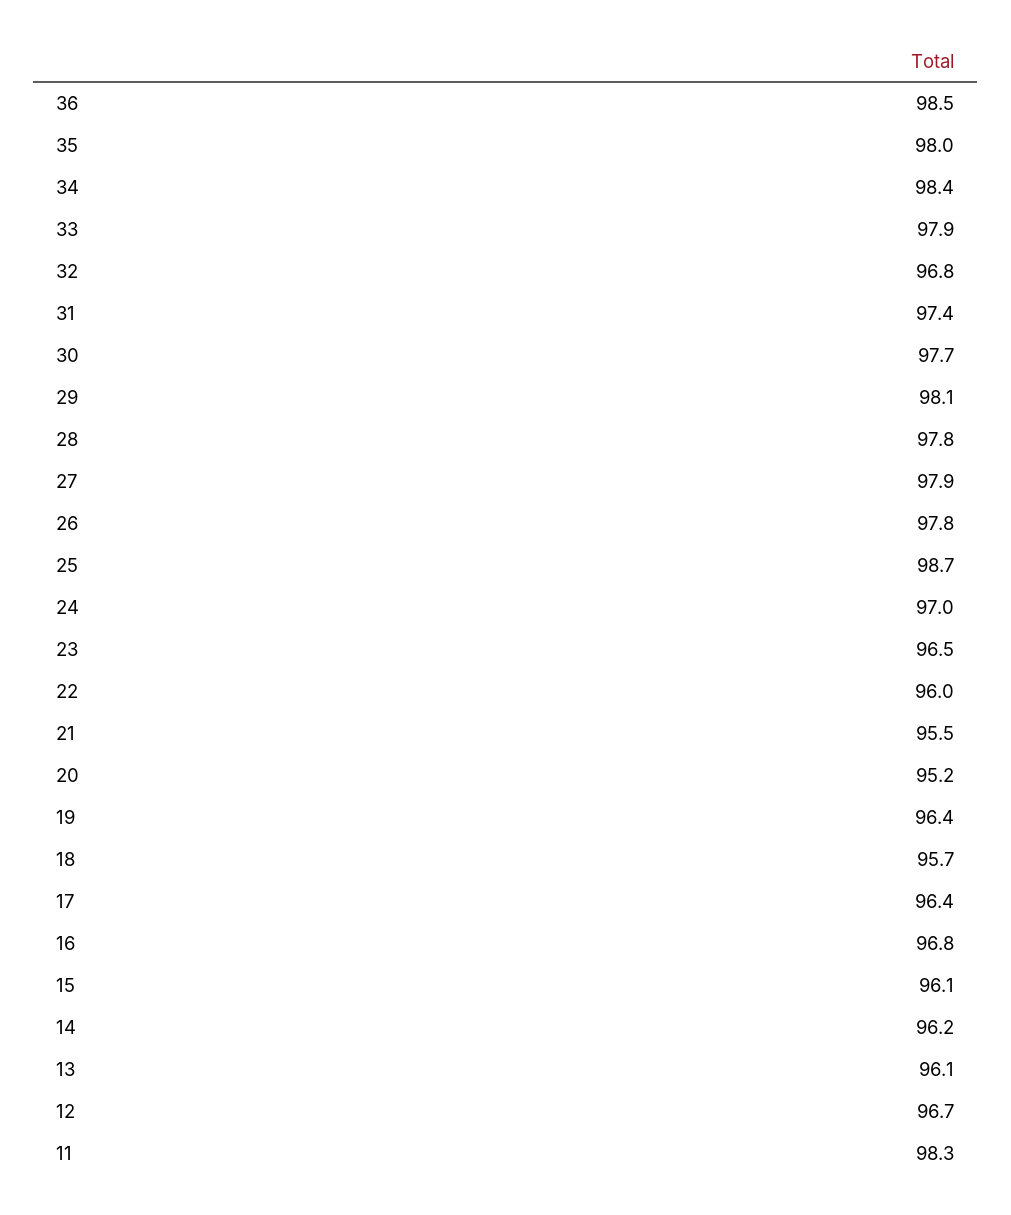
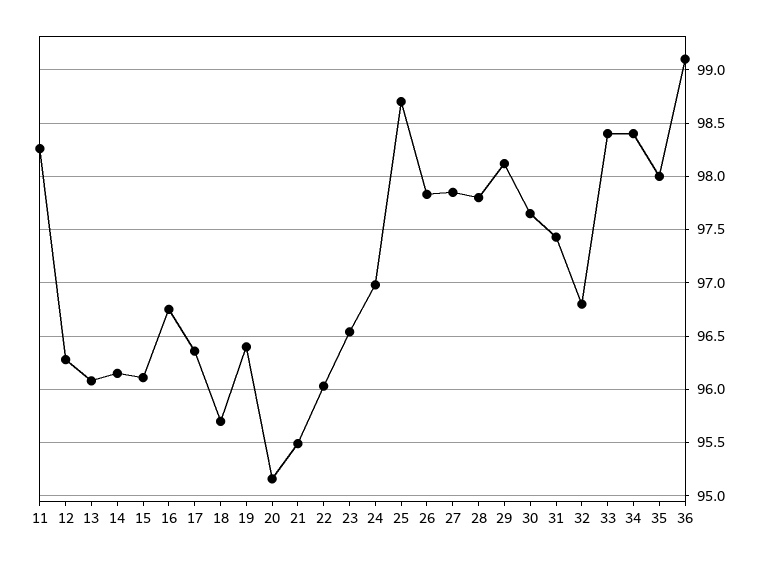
  {
-   "36": 98.5,
+   "36": 99.1,
    "35": 98,
    "34": 98.4,
-   "33": 97.9,
+   "33": 98.4,
    "32": 96.8,
    "31": 97.4,
    "30": 97.7,
    "29": 98.1,
    "28": 97.8,
    "27": 97.9,
    "26": 97.8,
    "25": 98.7,
    "24": 97,
    "23": 96.5,
    "22": 96,
    "21": 95.5,
    "20": 95.2,
    "19": 96.4,
    "18": 95.7,
    "17": 96.4,
    "16": 96.8,
    "15": 96.1,
    "14": 96.2,
    "13": 96.1,
-   "12": 96.7,
+   "12": 96.3,
    "11": 98.3
  }

